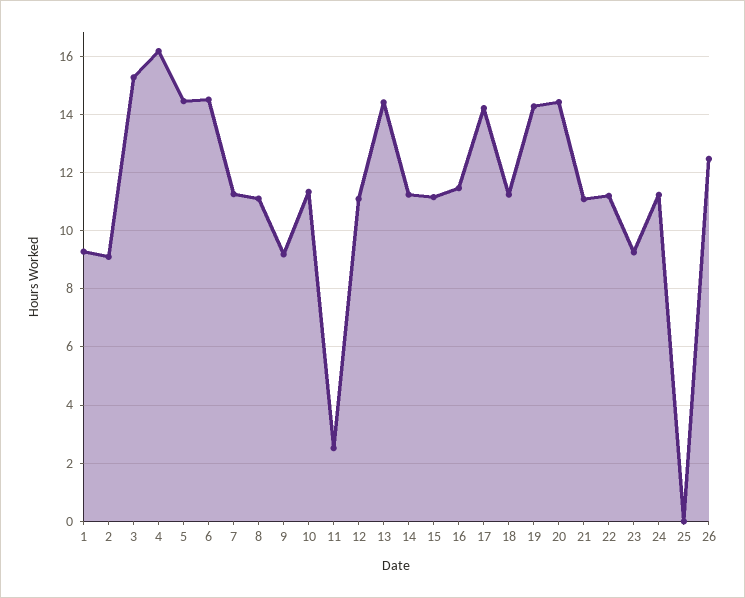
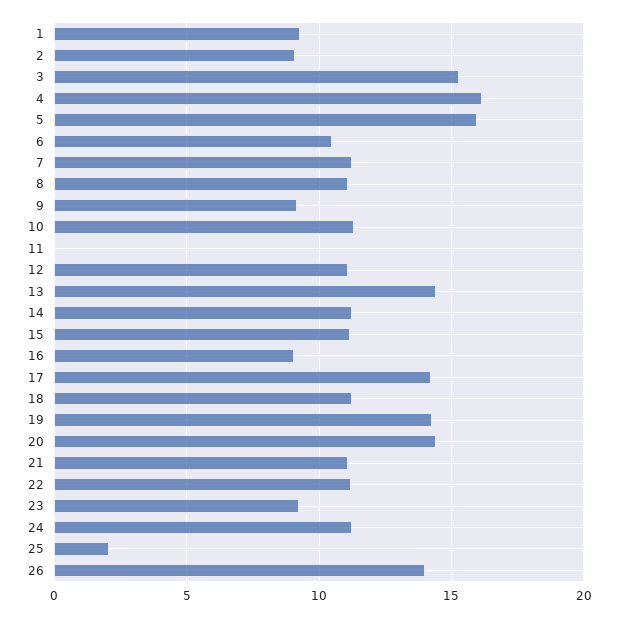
  {
    "1": 9.25,
    "2": 9,
    "3": 15.25,
    "4": 16.25,
-   "5": 14.5,
+   "5": 16,
-   "6": 14.5,
+   "6": 10.5,
    "7": 11.25,
    "8": 11,
    "9": 9.25,
    "10": 11.25,
-   "11": 2.5,
+   "11": 0,
    "12": 11,
    "13": 14.5,
    "14": 11.25,
    "15": 11.25,
-   "16": 11.5,
+   "16": 9,
    "17": 14.25,
    "18": 11.25,
    "19": 14.25,
    "20": 14.5,
    "21": 11,
    "22": 11.25,
    "23": 9.25,
    "24": 11.25,
-   "25": 0,
+   "25": 2,
-   "26": 12.5
+   "26": 14
  }

